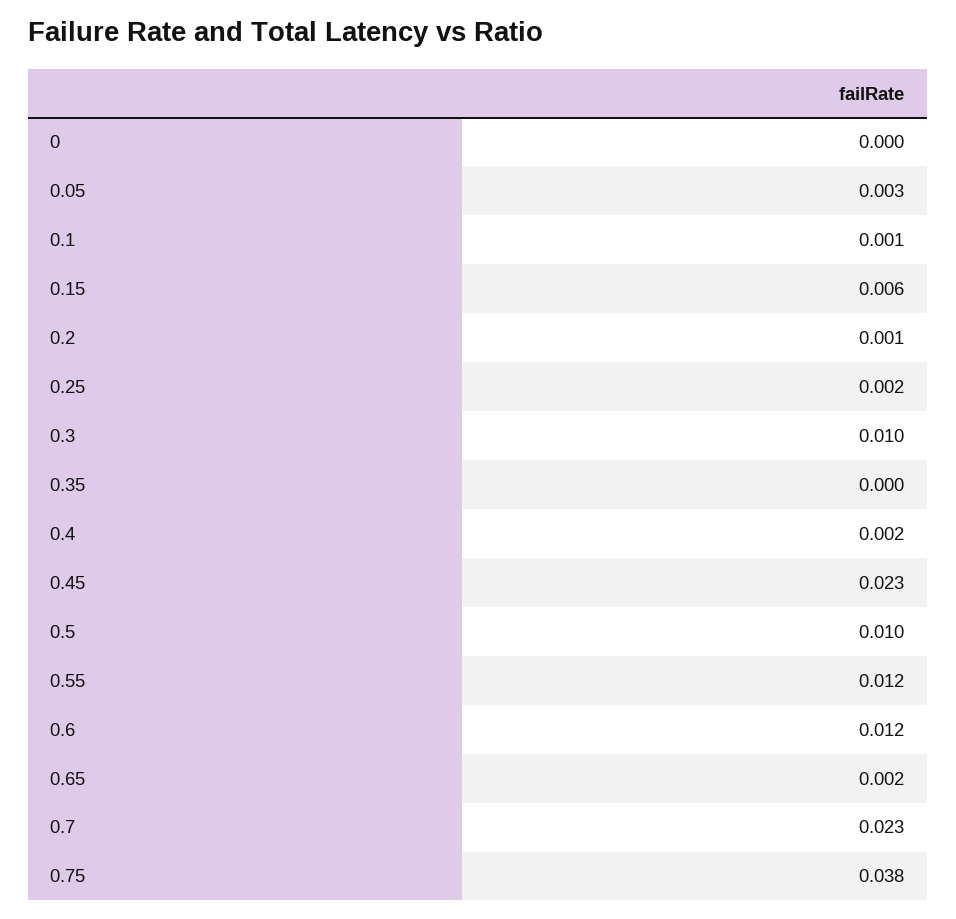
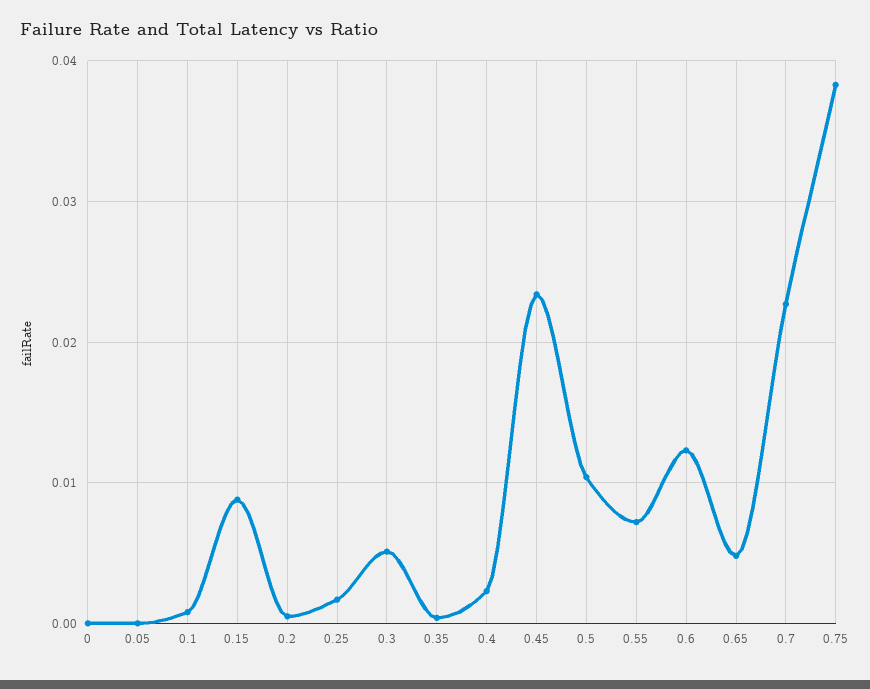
  {
    "0": 0,
-   "0.05": 0.003,
+   "0.05": 0,
    "0.1": 0.001,
-   "0.15": 0.006,
+   "0.15": 0.009,
    "0.2": 0.001,
    "0.25": 0.002,
-   "0.3": 0.01,
+   "0.3": 0.005,
    "0.35": 0,
    "0.4": 0.002,
    "0.45": 0.023,
    "0.5": 0.01,
-   "0.55": 0.012,
+   "0.55": 0.007,
    "0.6": 0.012,
-   "0.65": 0.002,
+   "0.65": 0.005,
    "0.7": 0.023,
    "0.75": 0.038
  }

